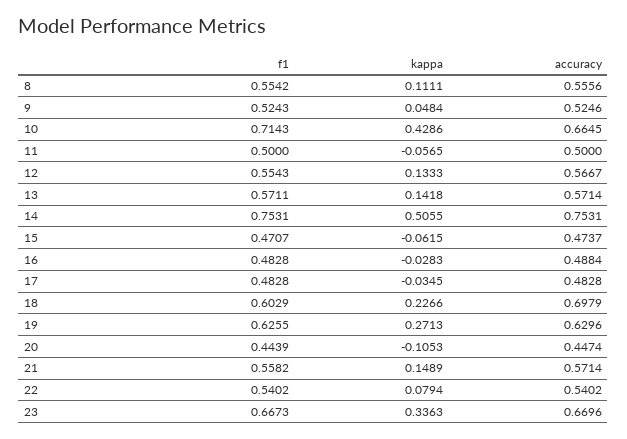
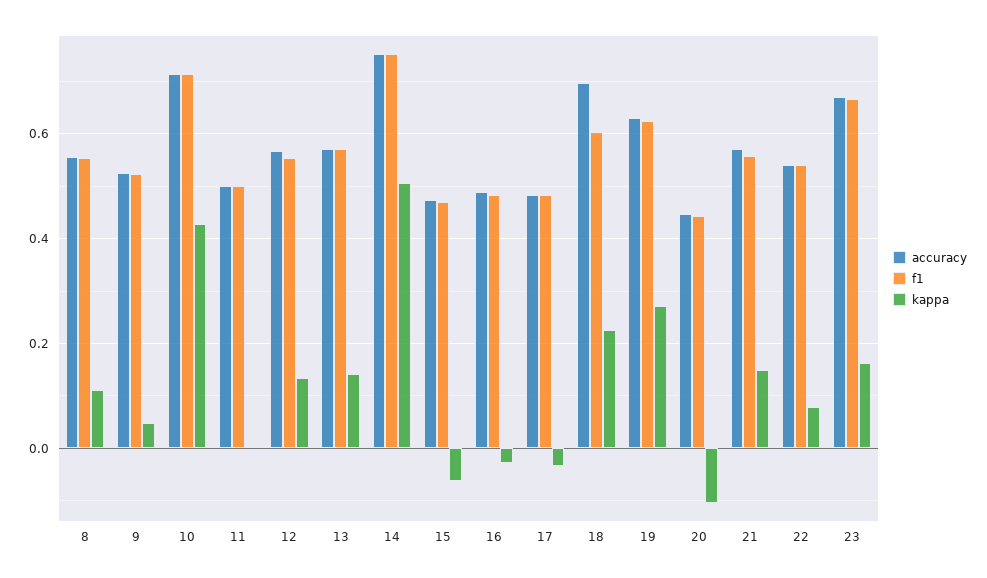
  {
    "f1": {
      "8": 0.5542,
      "9": 0.5243,
      "10": 0.7143,
      "11": 0.5,
      "12": 0.5543,
      "13": 0.5711,
      "14": 0.7531,
      "15": 0.4707,
      "16": 0.4828,
      "17": 0.4828,
      "18": 0.6029,
      "19": 0.6255,
      "20": 0.4439,
      "21": 0.5582,
      "22": 0.5402,
      "23": 0.6673
    },
    "kappa": {
      "8": 0.1111,
      "9": 0.0484,
      "10": 0.4286,
-     "11": -0.0565,
+     "11": 0,
      "12": 0.1333,
      "13": 0.1418,
      "14": 0.5055,
      "15": -0.0615,
      "16": -0.0283,
      "17": -0.0345,
      "18": 0.2266,
      "19": 0.2713,
      "20": -0.1053,
      "21": 0.1489,
      "22": 0.0794,
-     "23": 0.3363
+     "23": 0.16
    },
    "accuracy": {
      "8": 0.5556,
      "9": 0.5246,
-     "10": 0.6645,
+     "10": 0.72,
      "11": 0.5,
      "12": 0.5667,
      "13": 0.5714,
      "14": 0.7531,
      "15": 0.4737,
      "16": 0.4884,
      "17": 0.4828,
      "18": 0.6979,
      "19": 0.6296,
      "20": 0.4474,
      "21": 0.5714,
      "22": 0.5402,
      "23": 0.6696
    }
  }

